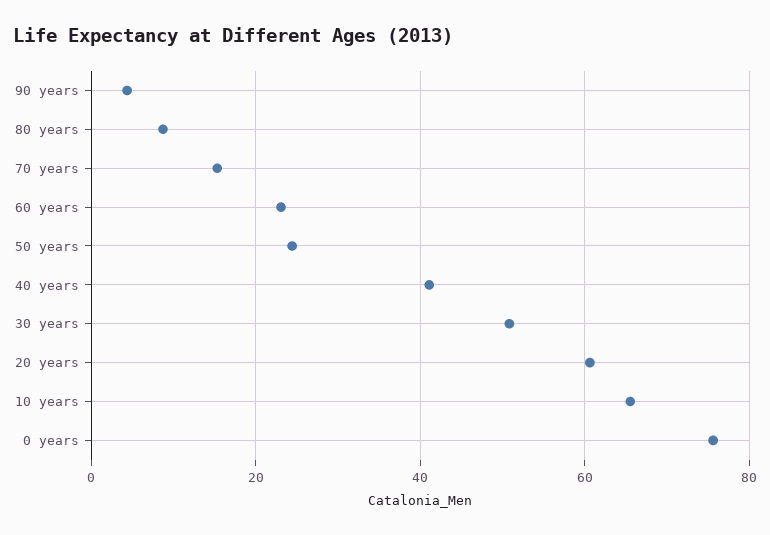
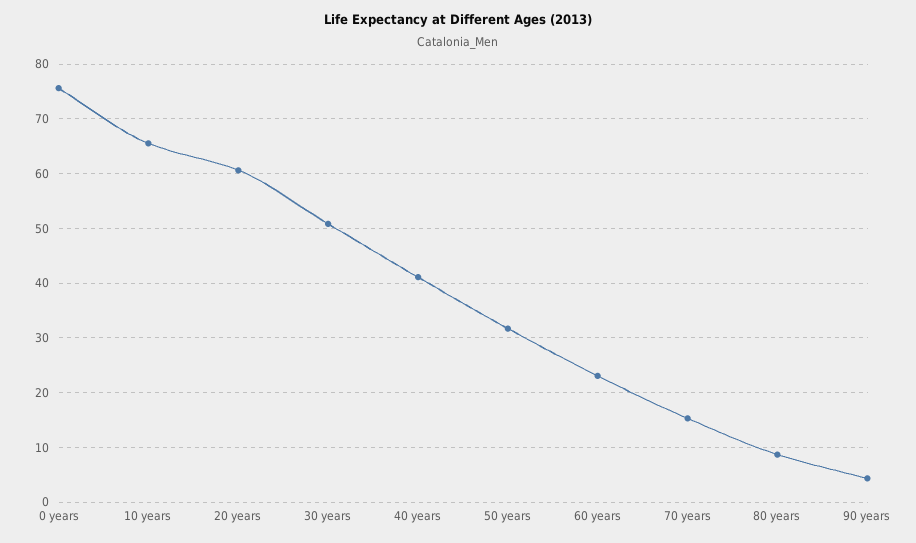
  {
    "90 years": 4,
    "80 years": 8,
    "70 years": 16,
    "60 years": 24,
-   "50 years": 24,
+   "50 years": 32,
    "40 years": 42,
    "30 years": 50,
    "20 years": 60,
    "10 years": 66,
    "0 years": 76
  }

